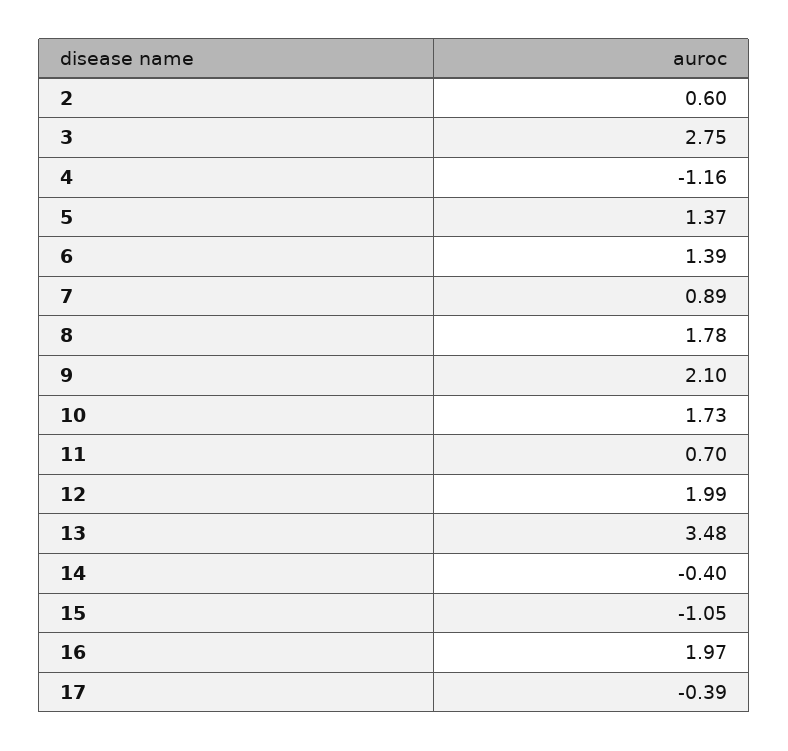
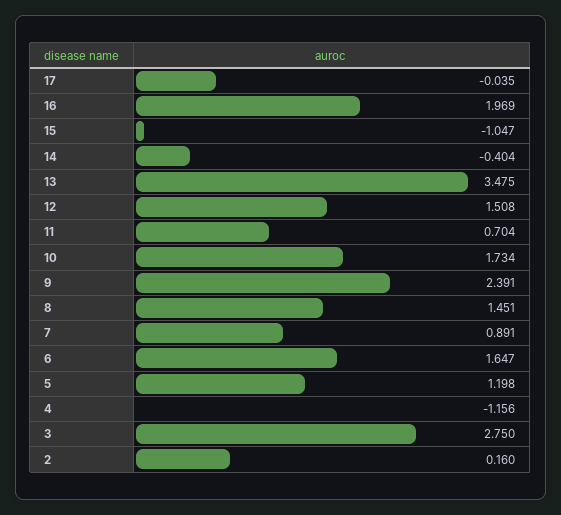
  {
-   "2": 0.6,
+   "2": 0.16,
    "3": 2.75,
    "4": -1.156,
-   "5": 1.37,
+   "5": 1.198,
-   "6": 1.39,
+   "6": 1.647,
    "7": 0.891,
-   "8": 1.78,
+   "8": 1.451,
-   "9": 2.1,
+   "9": 2.391,
    "10": 1.734,
    "11": 0.704,
-   "12": 1.99,
+   "12": 1.508,
    "13": 3.475,
    "14": -0.404,
    "15": -1.047,
    "16": 1.969,
-   "17": -0.39
+   "17": -0.035
  }

